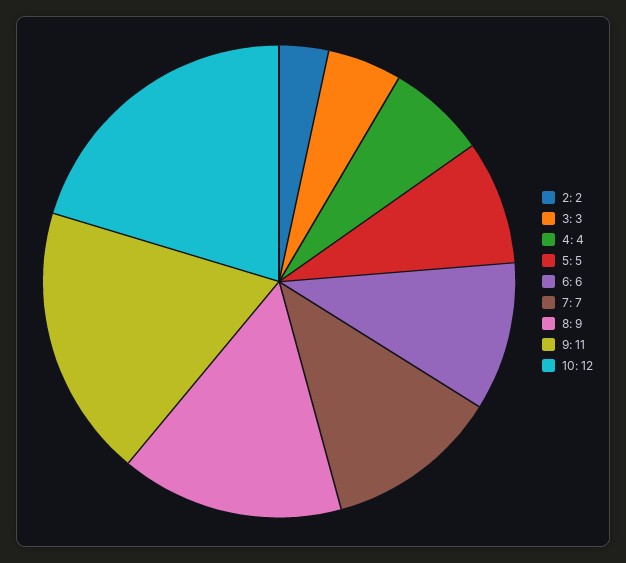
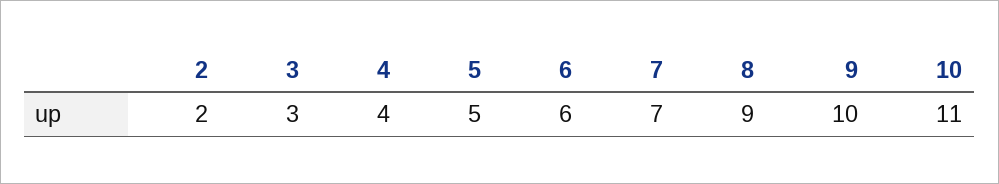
  {
    "2": 2,
    "3": 3,
    "4": 4,
    "5": 5,
    "6": 6,
    "7": 7,
    "8": 9,
-   "9": 11,
+   "9": 10,
-   "10": 12
+   "10": 11
  }

